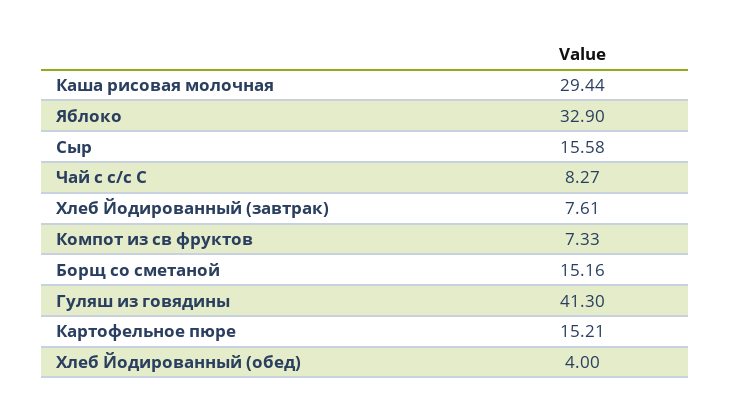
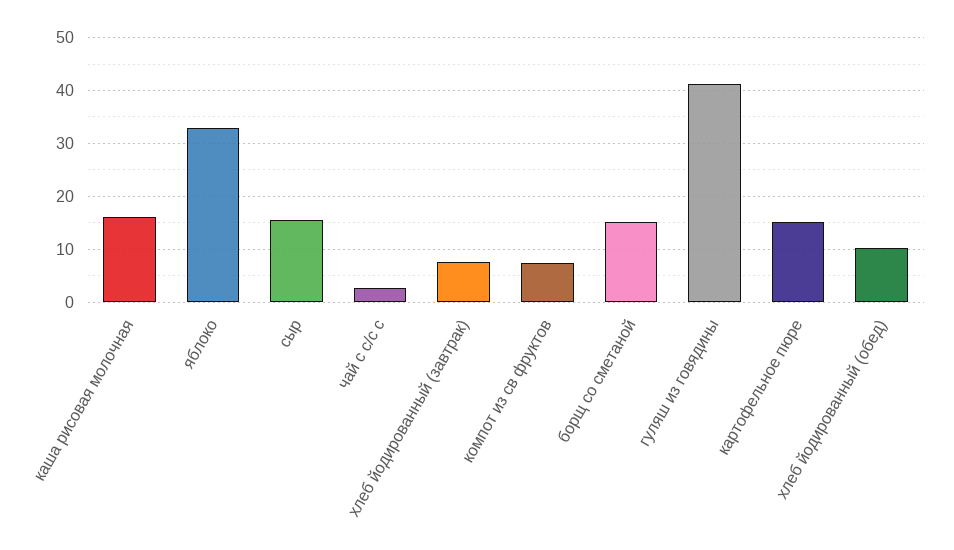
  {
-   "Каша рисовая молочная": 29.44,
+   "Каша рисовая молочная": 16,
    "Яблоко": 32.9,
    "Сыр": 15.58,
-   "Чай с с/с С": 8.27,
+   "Чай с с/с С": 2,
    "Хлеб Йодированный (завтрак)": 7.61,
    "Компот из св фруктов": 7.33,
    "Борщ со сметаной": 15.16,
    "Гуляш из говядины": 41.3,
    "Картофельное пюре": 15.21,
-   "Хлеб Йодированный (обед)": 4
+   "Хлеб Йодированный (обед)": 10
  }

